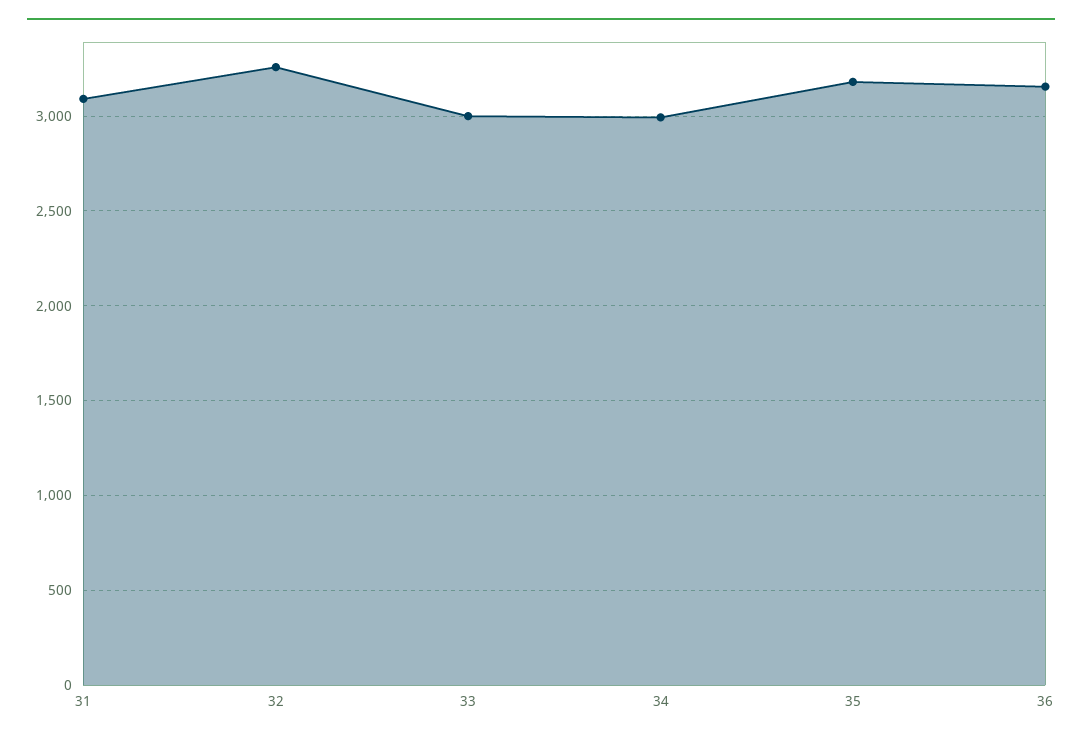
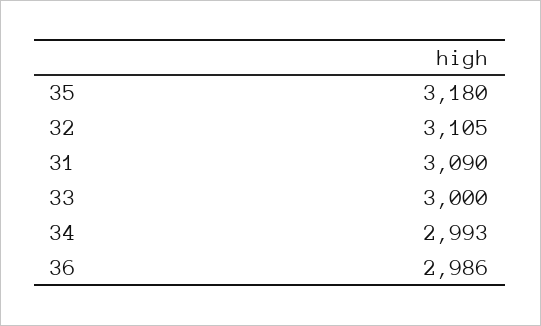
  {
    "31": 3090,
-   "32": 3250,
+   "32": 3105,
    "33": 3000,
    "34": 2993,
    "35": 3180,
-   "36": 3150
+   "36": 2986
  }

